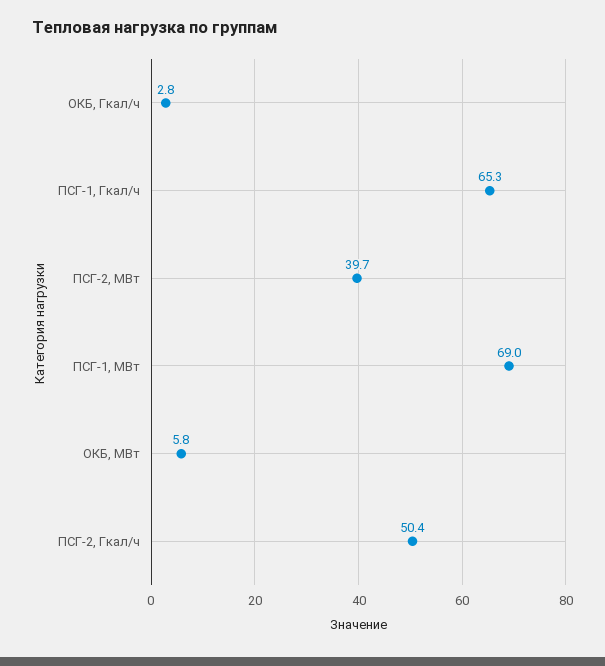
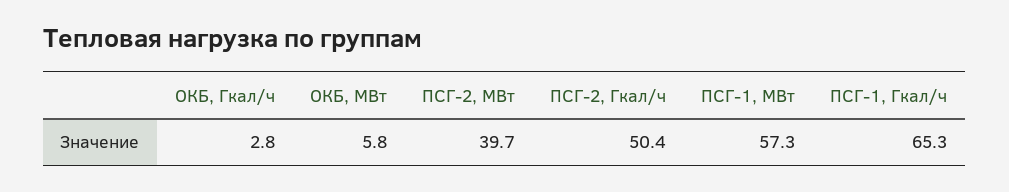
  {
    "ОКБ, Гкал/ч": 2.8,
    "ПСГ-1, Гкал/ч": 65.3,
    "ПСГ-2, МВт": 39.7,
-   "ПСГ-1, МВт": 69,
+   "ПСГ-1, МВт": 57.3,
    "ОКБ, МВт": 5.8,
    "ПСГ-2, Гкал/ч": 50.4
  }

